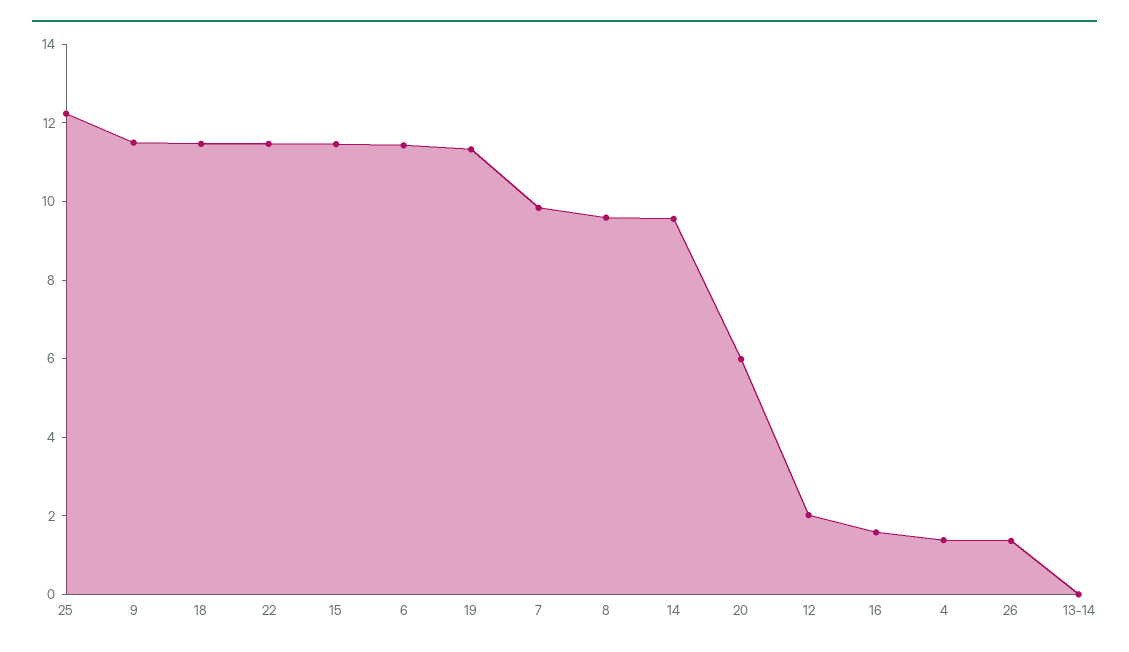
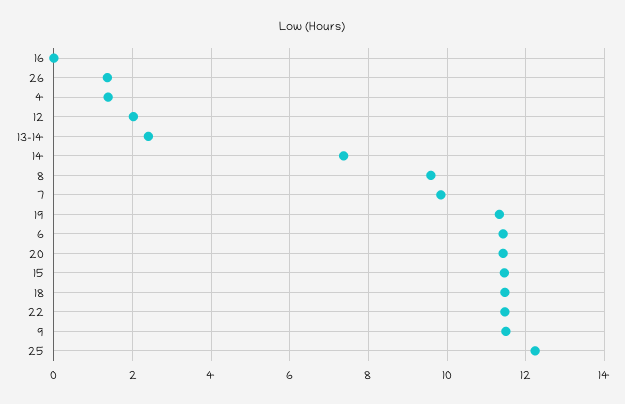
  {
    "25": 12.2,
    "9": 11.6,
    "18": 11.4,
    "22": 11.4,
    "15": 11.4,
    "6": 11.4,
    "19": 11.4,
    "7": 9.8,
    "8": 9.6,
-   "14": 9.5,
+   "14": 7.4,
-   "20": 6,
+   "20": 11.4,
    "12": 2,
-   "16": 1.5,
+   "16": 0,
    "4": 1.4,
    "26": 1.4,
-   "13-14": 0
+   "13-14": 2.4
  }

